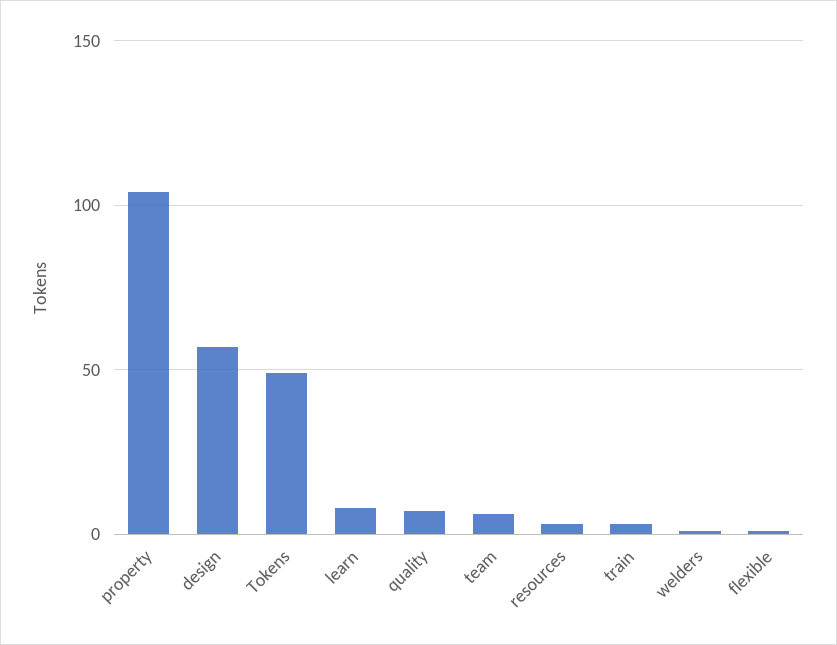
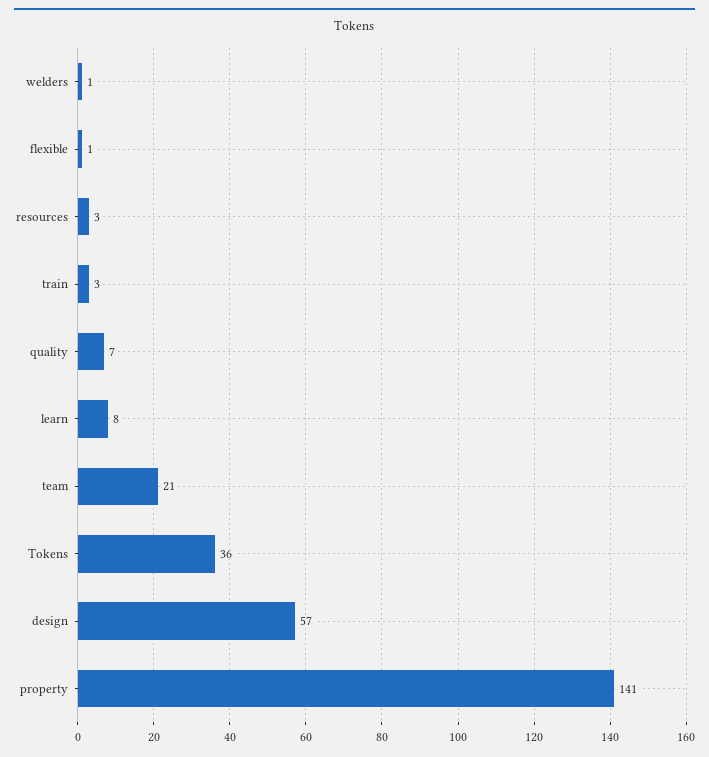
  {
-   "property": 105,
+   "property": 141,
    "design": 57,
-   "Tokens": 50,
+   "Tokens": 36,
    "learn": 8,
    "quality": 7,
-   "team": 5,
+   "team": 21,
    "resources": 3,
    "train": 3,
    "welders": 1,
    "flexible": 1
  }

